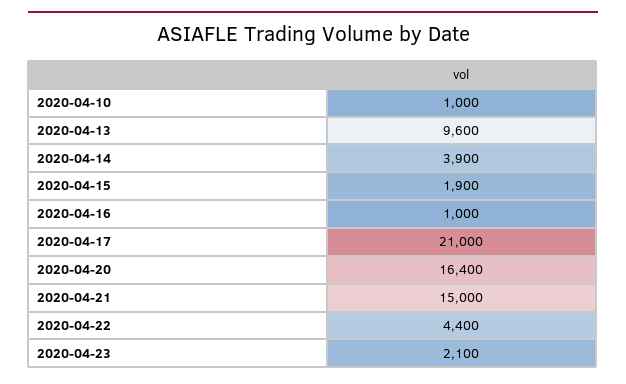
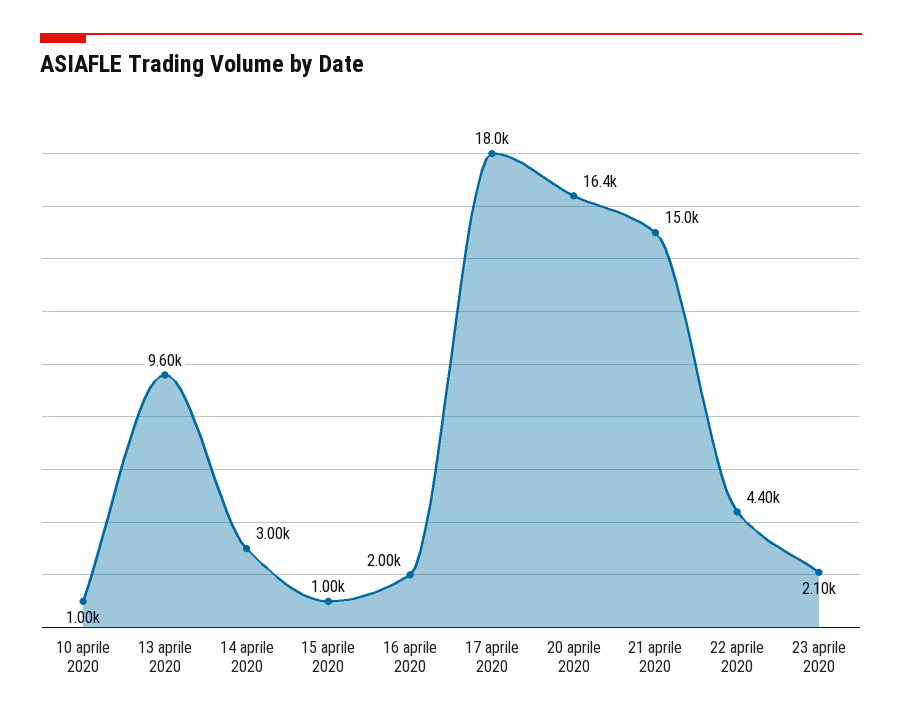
  {
    "2020-04-10": 1000,
    "2020-04-13": 9600,
-   "2020-04-14": 3900,
+   "2020-04-14": 3000,
-   "2020-04-15": 1900,
+   "2020-04-15": 1000,
-   "2020-04-16": 1000,
+   "2020-04-16": 2000,
-   "2020-04-17": 21000,
+   "2020-04-17": 18000,
    "2020-04-20": 16400,
    "2020-04-21": 15000,
    "2020-04-22": 4400,
    "2020-04-23": 2100
  }

